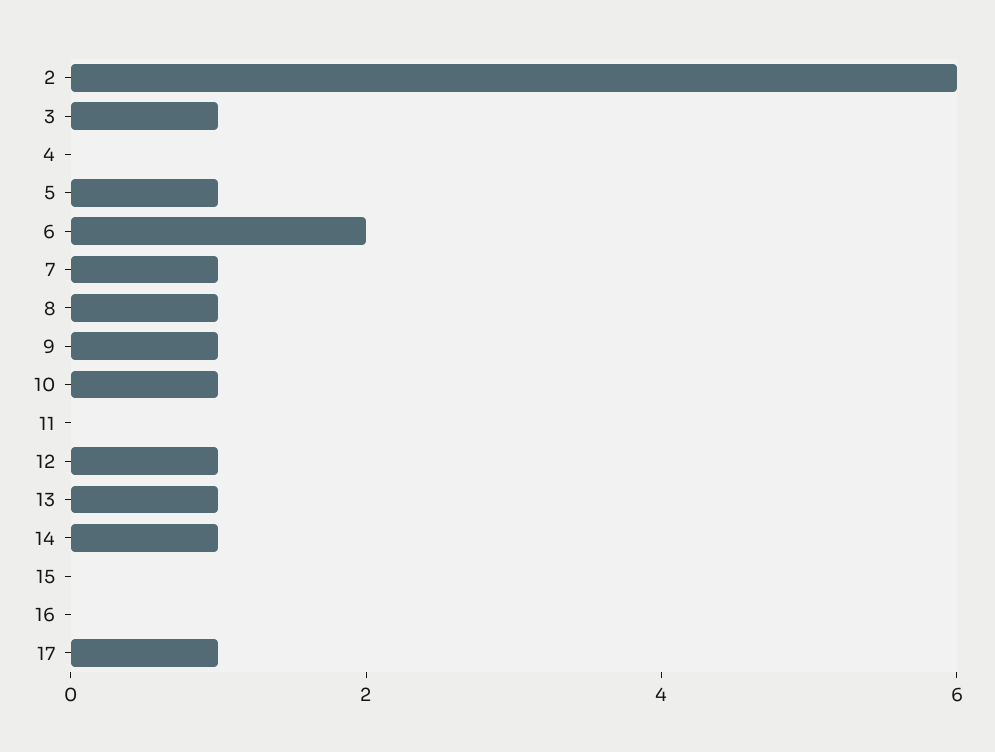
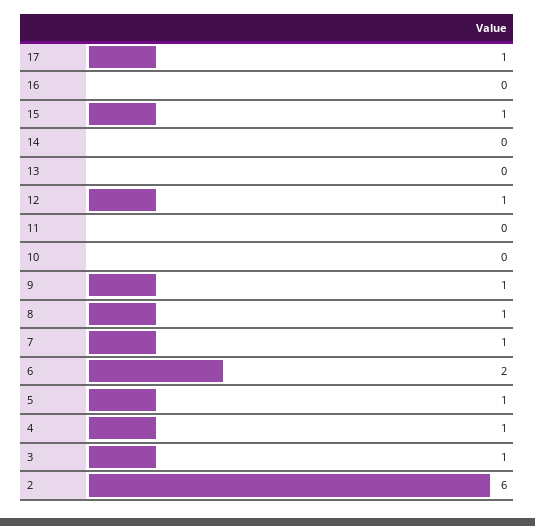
  {
    "2": 6,
    "3": 1,
-   "4": 0,
+   "4": 1,
    "5": 1,
    "6": 2,
    "7": 1,
    "8": 1,
    "9": 1,
-   "10": 1,
+   "10": 0,
    "11": 0,
    "12": 1,
-   "13": 1,
+   "13": 0,
-   "14": 1,
+   "14": 0,
-   "15": 0,
+   "15": 1,
    "16": 0,
    "17": 1
  }

